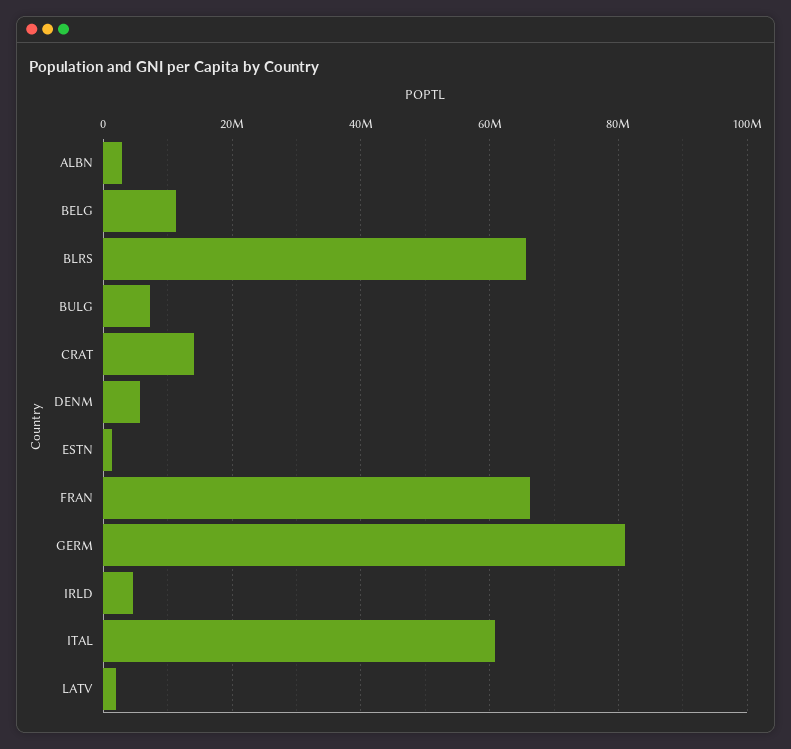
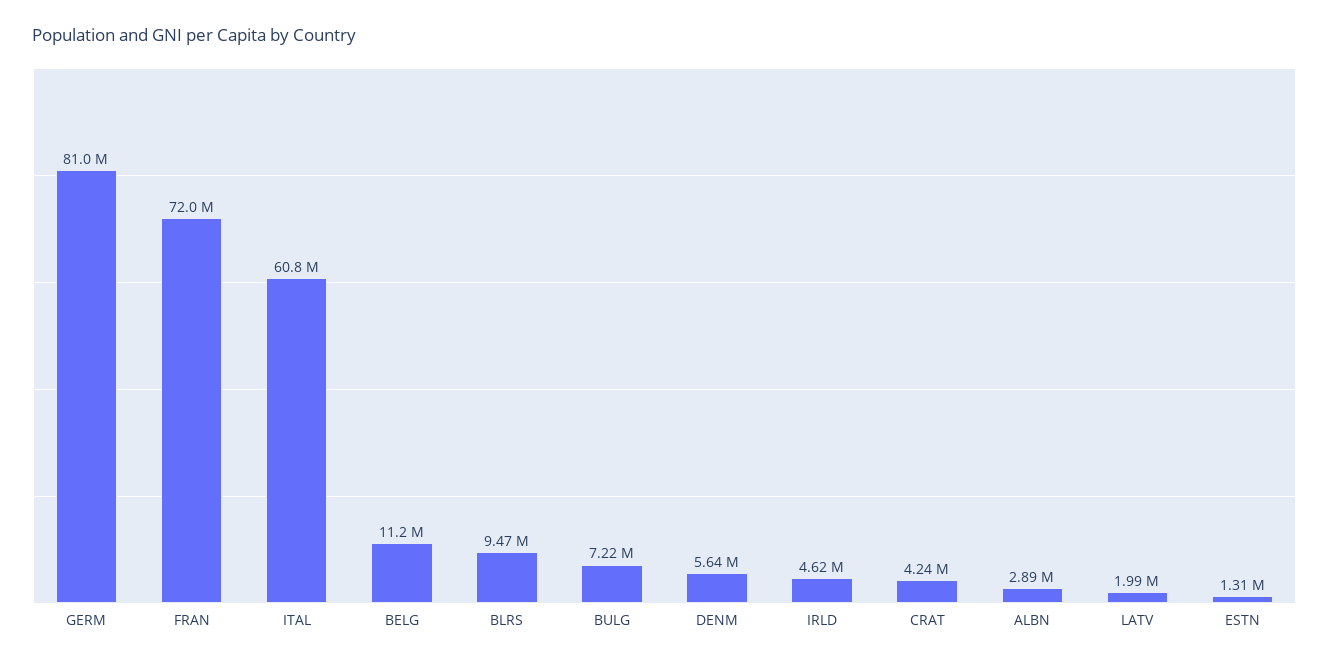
  {
    "ALBN": 2890000,
    "BELG": 11200000,
-   "BLRS": 66000000,
+   "BLRS": 9470000,
    "BULG": 7220000,
-   "CRAT": 14000000,
+   "CRAT": 4240000,
    "DENM": 5640000,
    "ESTN": 1310000,
-   "FRAN": 66000000,
+   "FRAN": 72000000,
    "GERM": 81000000,
    "IRLD": 4620000,
    "ITAL": 60800000,
    "LATV": 1990000
  }

